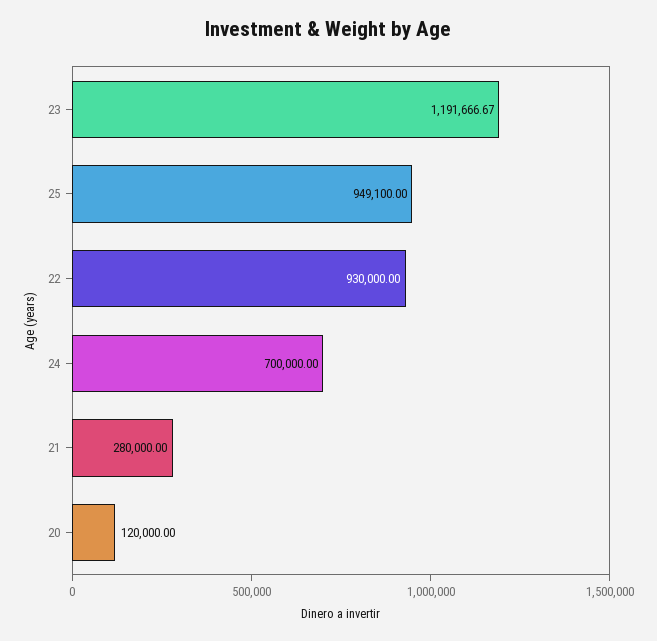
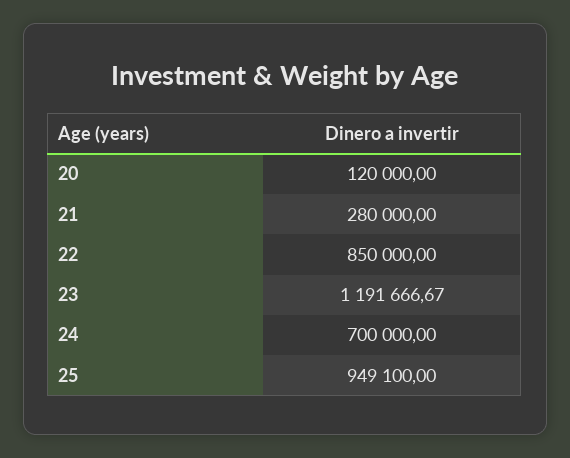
  {
    "23": 1191666.67,
    "25": 949100,
-   "22": 930000,
+   "22": 850000,
    "24": 700000,
    "21": 280000,
    "20": 120000
  }

